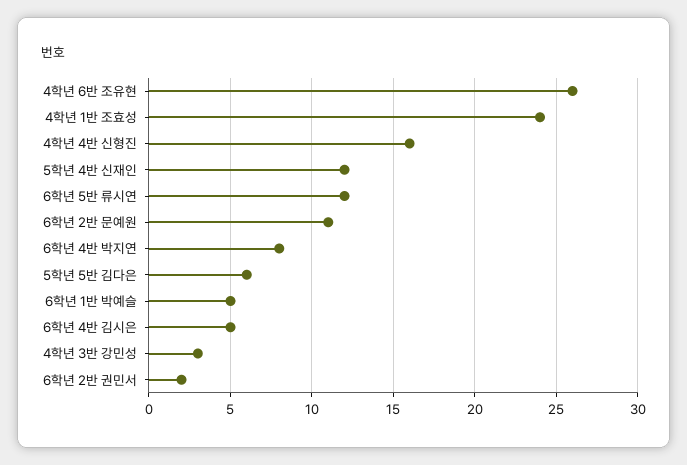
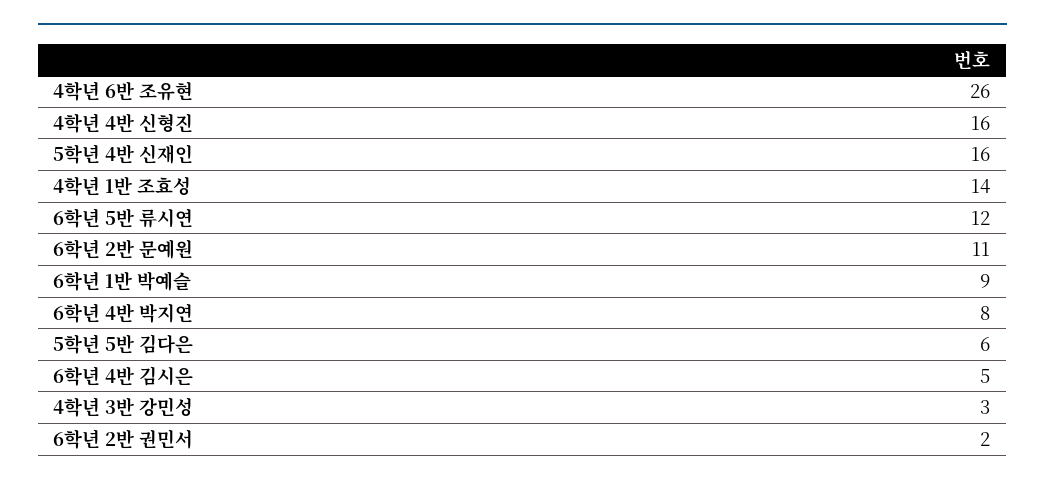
  {
    "4학년 6반 조유현": 26,
-   "4학년 1반 조효성": 24,
+   "4학년 1반 조효성": 14,
    "4학년 4반 신형진": 16,
-   "5학년 4반 신재인": 12,
+   "5학년 4반 신재인": 16,
    "6학년 5반 류시연": 12,
    "6학년 2반 문예원": 11,
    "6학년 4반 박지연": 8,
    "5학년 5반 김다은": 6,
-   "6학년 1반 박예슬": 5,
+   "6학년 1반 박예슬": 9,
    "6학년 4반 김시은": 5,
    "4학년 3반 강민성": 3,
    "6학년 2반 권민서": 2
  }

